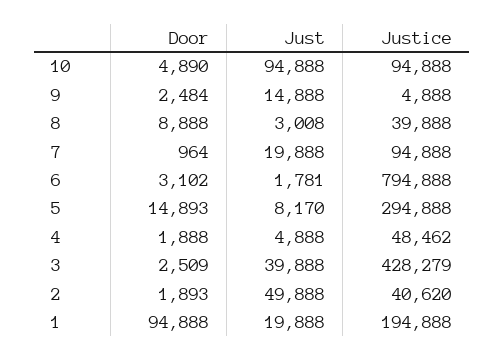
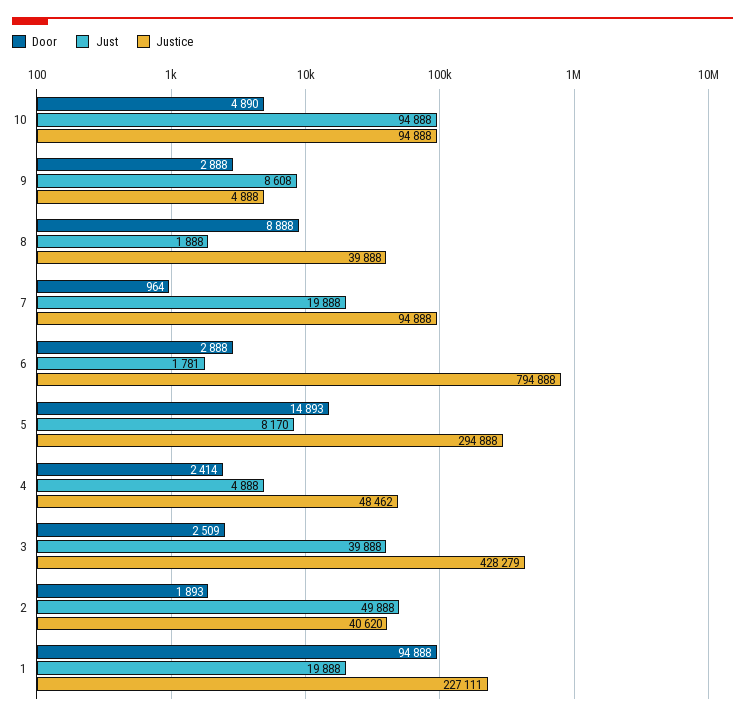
  {
    "Door": {
      "10": 4890,
-     "9": 2484,
+     "9": 2888,
      "8": 8888,
      "7": 964,
-     "6": 3102,
+     "6": 2888,
      "5": 14893,
-     "4": 1888,
+     "4": 2414,
      "3": 2509,
      "2": 1893,
      "1": 94888
    },
    "Just": {
      "10": 94888,
-     "9": 14888,
+     "9": 8608,
-     "8": 3008,
+     "8": 1888,
      "7": 19888,
      "6": 1781,
      "5": 8170,
      "4": 4888,
      "3": 39888,
      "2": 49888,
      "1": 19888
    },
    "Justice": {
      "10": 94888,
      "9": 4888,
      "8": 39888,
      "7": 94888,
      "6": 794888,
      "5": 294888,
      "4": 48462,
      "3": 428279,
      "2": 40620,
-     "1": 194888
+     "1": 227111
    }
  }

